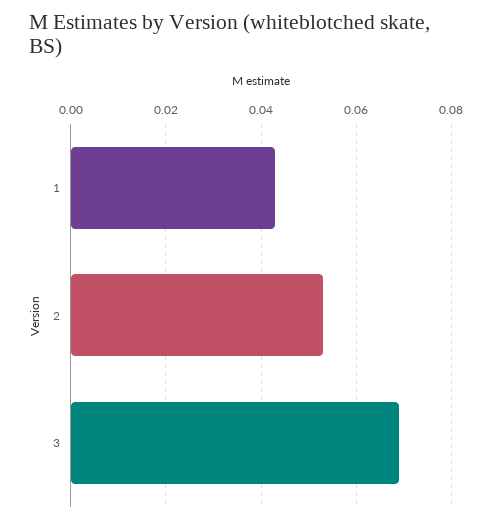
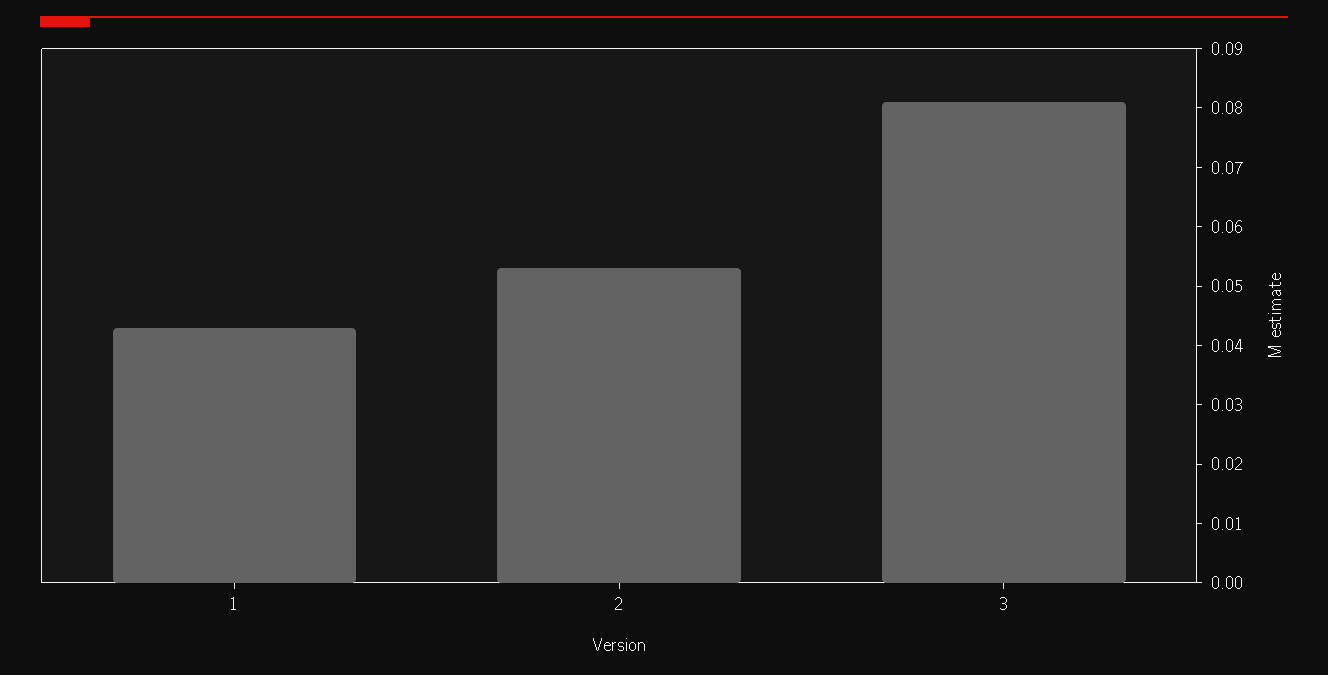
  {
    "1": 0.045,
    "2": 0.055,
-   "3": 0.07
+   "3": 0.08
  }

